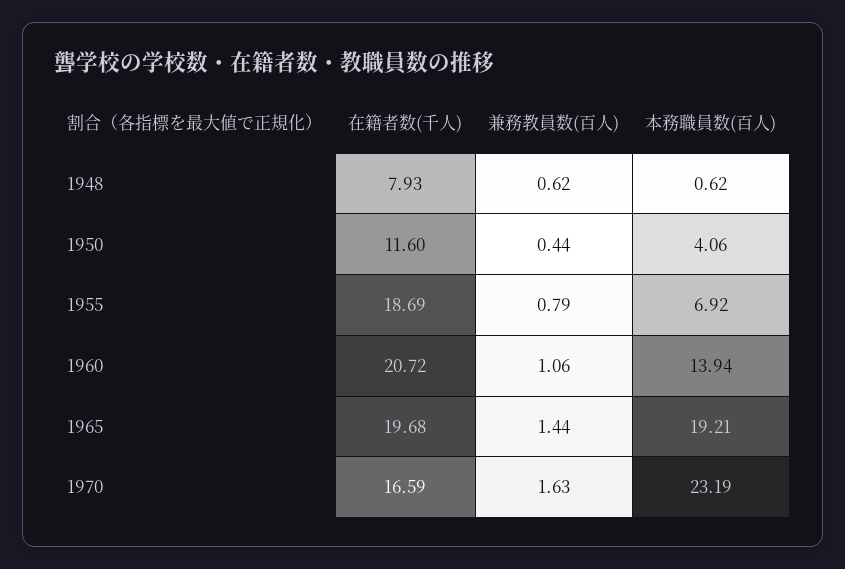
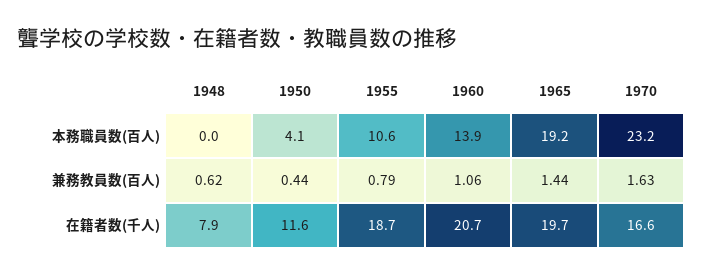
  {
    "在籍者数(千人)": {
      "1948": 7.93,
      "1950": 11.6,
      "1955": 18.69,
      "1960": 20.72,
      "1965": 19.68,
      "1970": 16.59
    },
    "兼務教員数(百人)": {
      "1948": 0.62,
      "1950": 0.44,
      "1955": 0.79,
      "1960": 1.06,
      "1965": 1.44,
      "1970": 1.63
    },
    "本務職員数(百人)": {
-     "1948": 0.62,
+     "1948": 0,
      "1950": 4.06,
-     "1955": 6.92,
+     "1955": 10.6,
      "1960": 13.94,
      "1965": 19.21,
      "1970": 23.19
    }
  }

